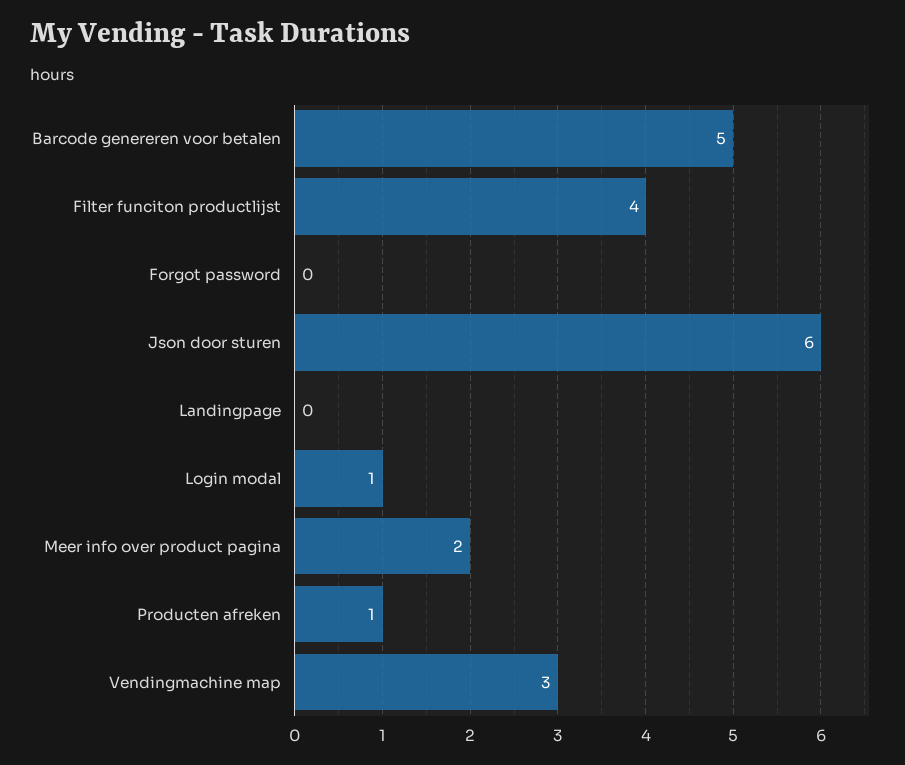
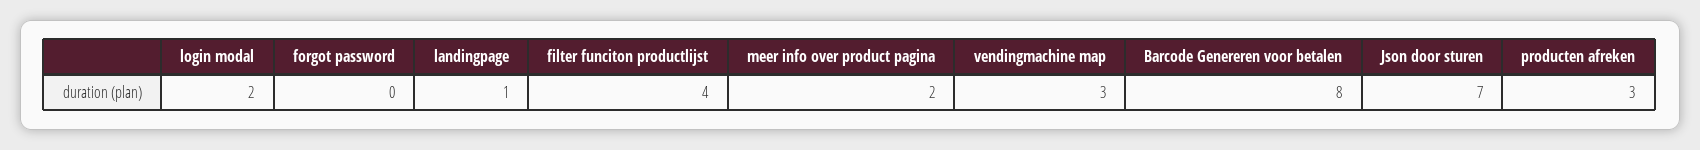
  {
-   "Barcode genereren voor betalen": 5,
+   "Barcode genereren voor betalen": 8,
    "Filter funciton productlijst": 4,
    "Forgot password": 0,
-   "Json door sturen": 6,
+   "Json door sturen": 7,
-   "Landingpage": 0,
+   "Landingpage": 1,
-   "Login modal": 1,
+   "Login modal": 2,
    "Meer info over product pagina": 2,
-   "Producten afreken": 1,
+   "Producten afreken": 3,
    "Vendingmachine map": 3
  }

